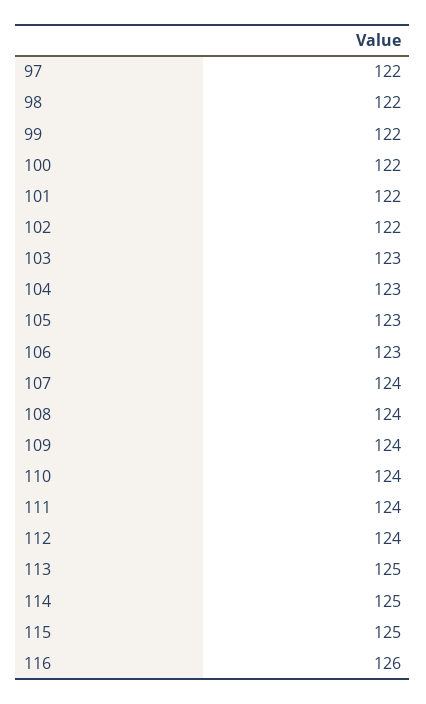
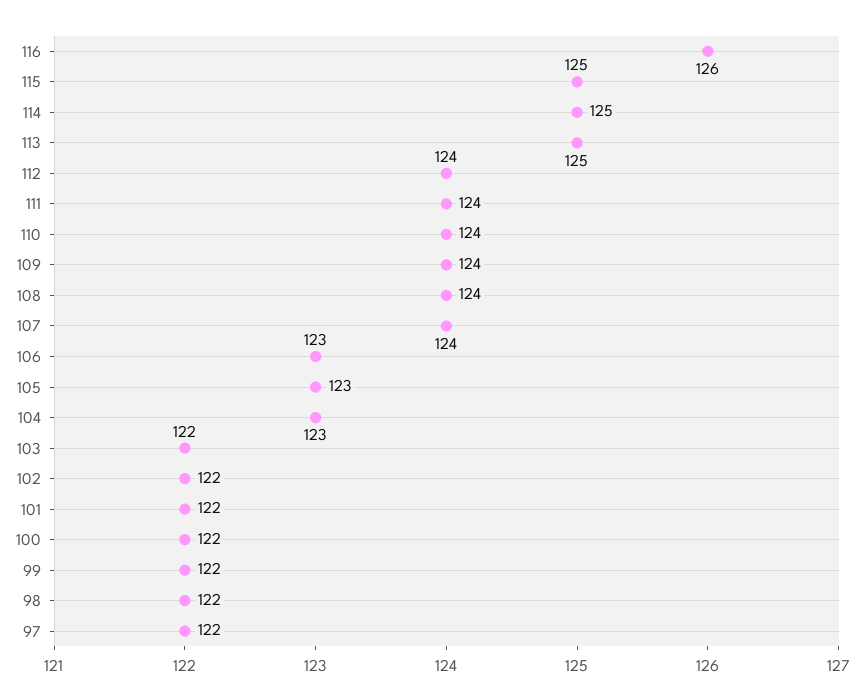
  {
    "97": 122,
    "98": 122,
    "99": 122,
    "100": 122,
    "101": 122,
    "102": 122,
-   "103": 123,
+   "103": 122,
    "104": 123,
    "105": 123,
    "106": 123,
    "107": 124,
    "108": 124,
    "109": 124,
    "110": 124,
    "111": 124,
    "112": 124,
    "113": 125,
    "114": 125,
    "115": 125,
    "116": 126
  }

